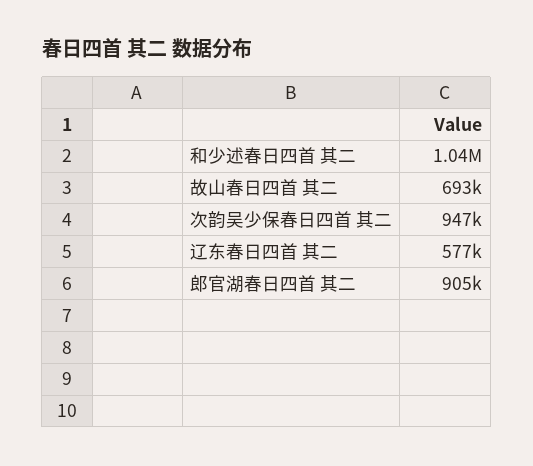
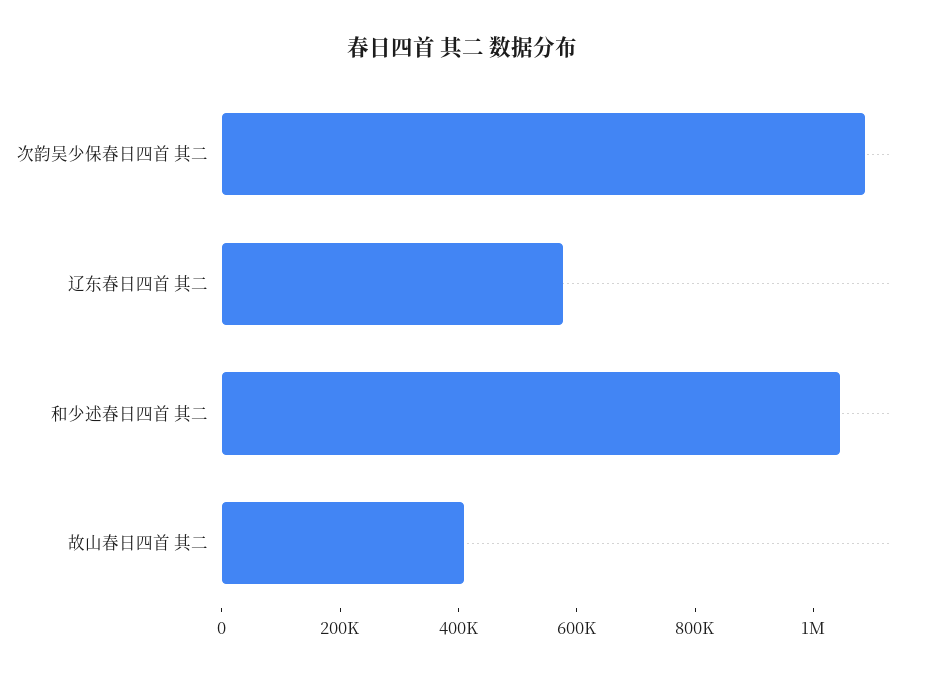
  {
    "和少述春日四首 其二": 1040000,
-   "故山春日四首 其二": 693000,
+   "故山春日四首 其二": 400000,
-   "次韵吴少保春日四首 其二": 947000,
+   "次韵吴少保春日四首 其二": 1100000,
-   "辽东春日四首 其二": 577000,
+   "辽东春日四首 其二": 577000
-   "郎官湖春日四首 其二": 905000
  }

